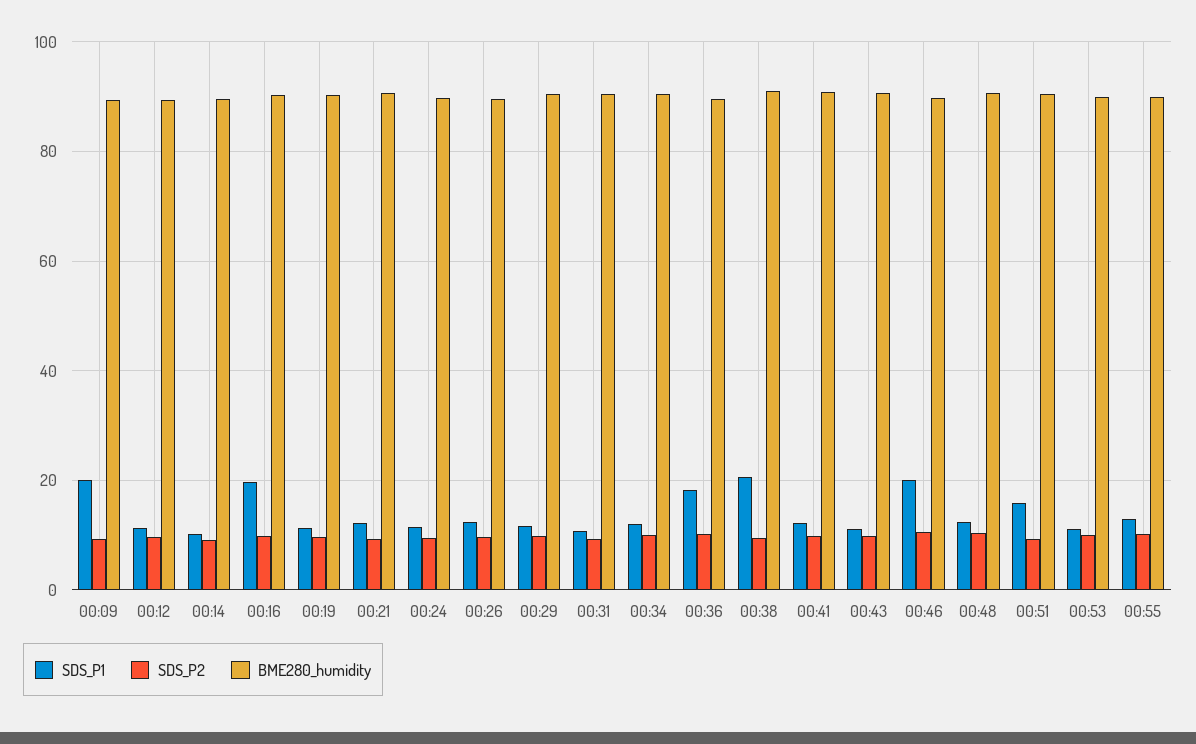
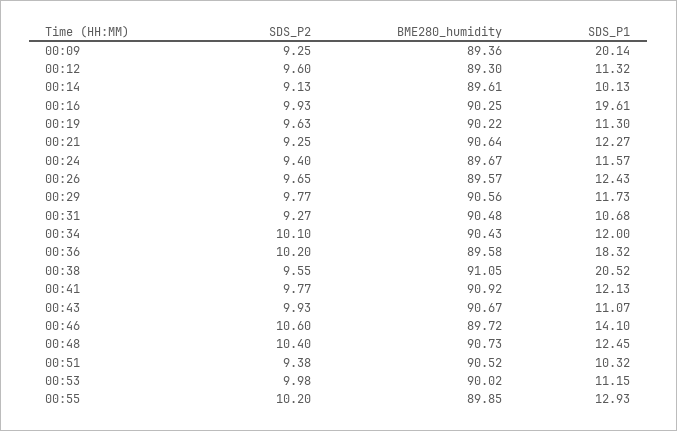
  {
    "SDS_P1": {
      "00:09": 20.14,
      "00:12": 11.32,
      "00:14": 10.13,
      "00:16": 19.61,
      "00:19": 11.3,
      "00:21": 12.27,
      "00:24": 11.57,
      "00:26": 12.43,
      "00:29": 11.73,
      "00:31": 10.68,
      "00:34": 12,
      "00:36": 18.32,
      "00:38": 20.52,
      "00:41": 12.13,
      "00:43": 11.07,
-     "00:46": 20,
+     "00:46": 14.1,
      "00:48": 12.45,
-     "00:51": 16,
+     "00:51": 10.32,
      "00:53": 11.15,
      "00:55": 12.93
    },
    "SDS_P2": {
      "00:09": 9.25,
      "00:12": 9.6,
      "00:14": 9.13,
      "00:16": 9.93,
      "00:19": 9.63,
      "00:21": 9.25,
      "00:24": 9.4,
      "00:26": 9.65,
      "00:29": 9.77,
      "00:31": 9.27,
      "00:34": 10.1,
      "00:36": 10.2,
      "00:38": 9.55,
      "00:41": 9.77,
      "00:43": 9.93,
      "00:46": 10.6,
      "00:48": 10.4,
      "00:51": 9.38,
      "00:53": 9.98,
      "00:55": 10.2
    },
    "BME280_humidity": {
      "00:09": 89.36,
      "00:12": 89.3,
      "00:14": 89.61,
      "00:16": 90.25,
      "00:19": 90.22,
      "00:21": 90.64,
      "00:24": 89.67,
      "00:26": 89.57,
      "00:29": 90.56,
      "00:31": 90.48,
      "00:34": 90.43,
      "00:36": 89.58,
      "00:38": 91.05,
      "00:41": 90.92,
      "00:43": 90.67,
      "00:46": 89.72,
      "00:48": 90.73,
      "00:51": 90.52,
      "00:53": 90.02,
      "00:55": 89.85
    }
  }

